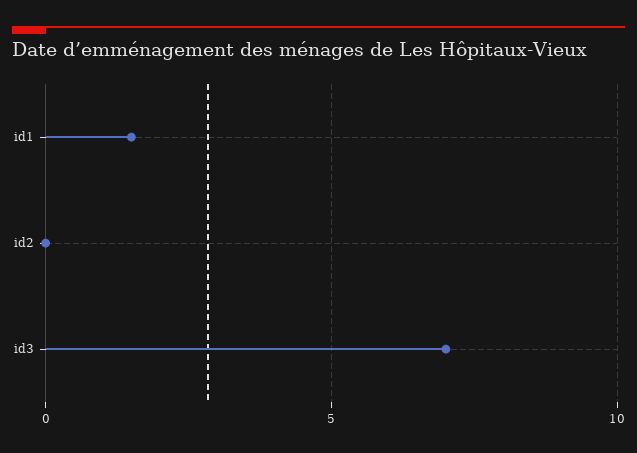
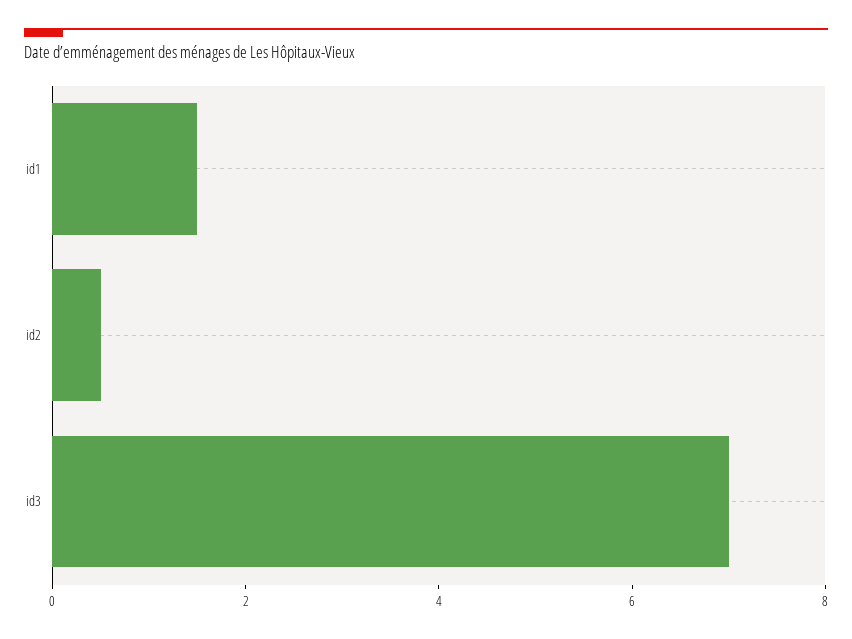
  {
    "id1": 1.5,
-   "id2": 0,
+   "id2": 0.5,
    "id3": 7
  }

